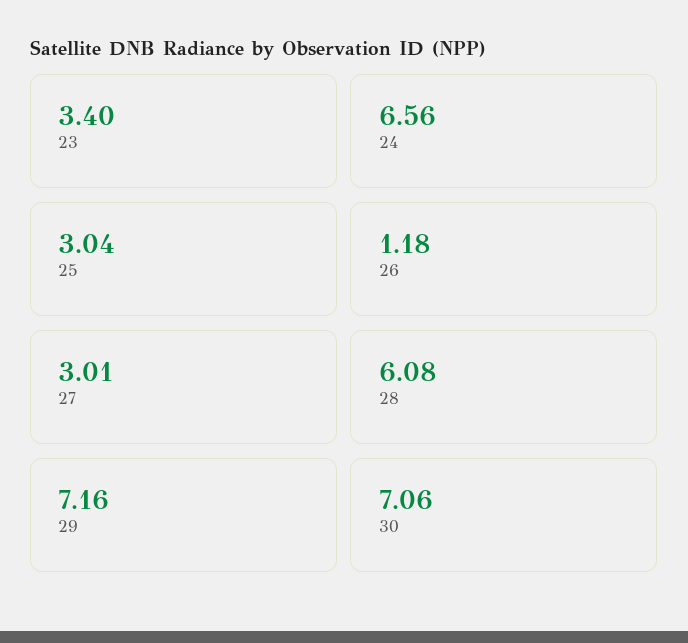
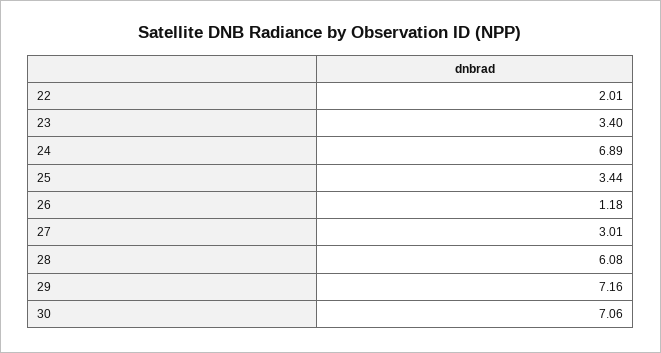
  {
    "23": 3.4,
-   "24": 6.56,
+   "24": 6.89,
-   "25": 3.04,
+   "25": 3.44,
    "26": 1.18,
    "27": 3.01,
    "28": 6.08,
    "29": 7.16,
-   "30": 7.06
+   "30": 7.06,
+   "22": 2.01
  }

